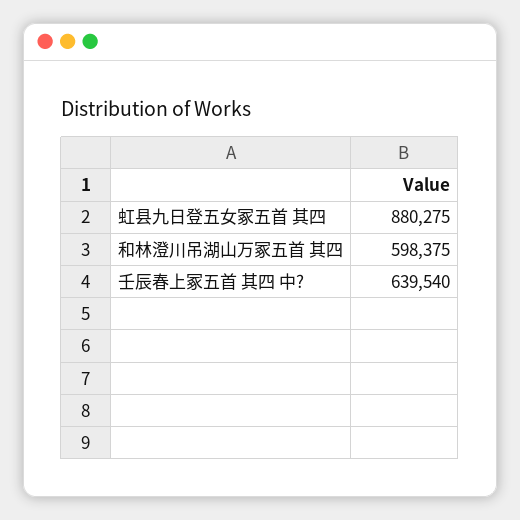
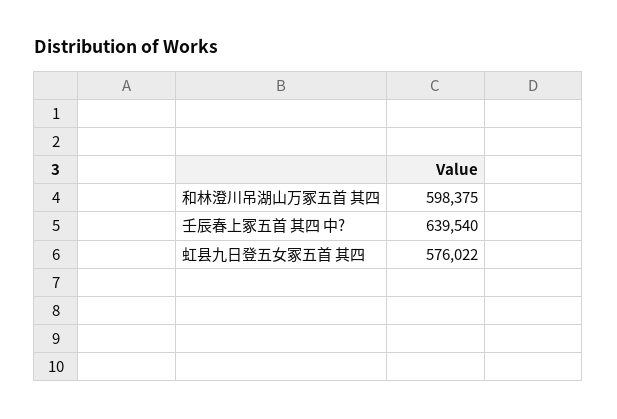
  {
-   "虹县九日登五女冢五首 其四": 880275,
+   "虹县九日登五女冢五首 其四": 576022,
    "和林澄川吊湖山万冢五首 其四": 598375,
    "壬辰春上冢五首 其四 中?": 639540
  }

